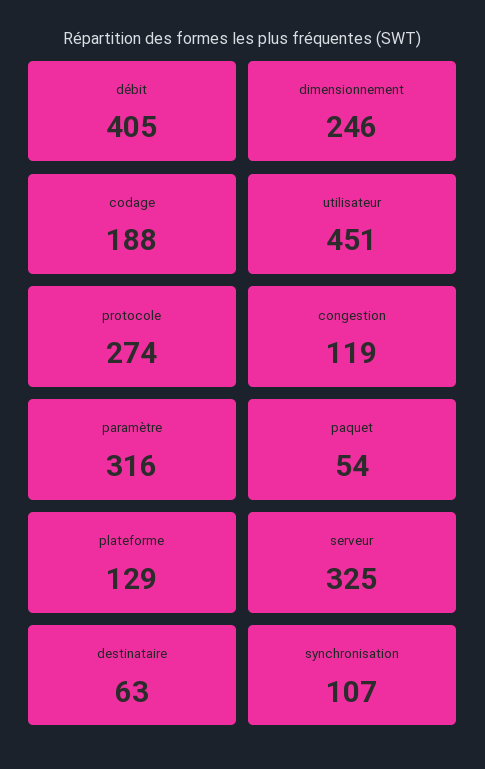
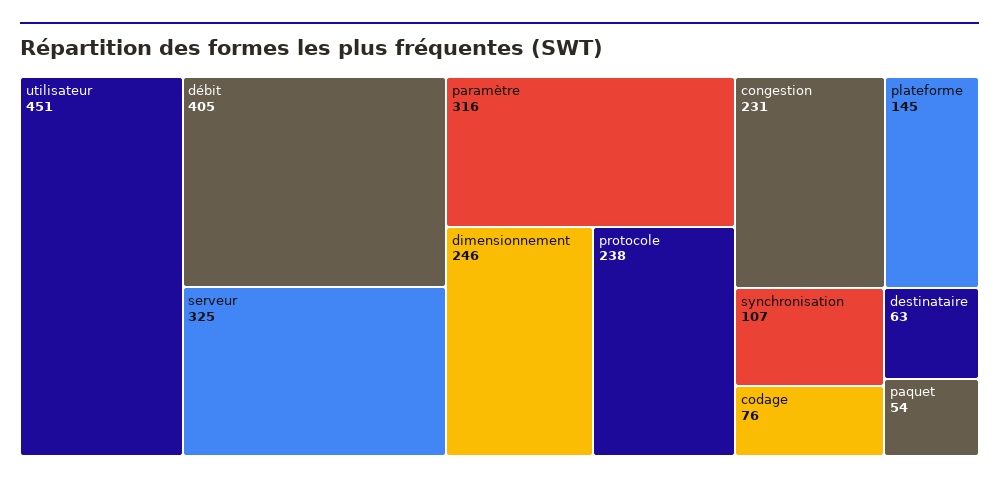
  {
    "débit": 405,
    "dimensionnement": 246,
-   "codage": 188,
+   "codage": 76,
    "utilisateur": 451,
-   "protocole": 274,
+   "protocole": 238,
-   "congestion": 119,
+   "congestion": 231,
    "paramètre": 316,
    "paquet": 54,
-   "plateforme": 129,
+   "plateforme": 145,
    "serveur": 325,
    "destinataire": 63,
    "synchronisation": 107
  }

